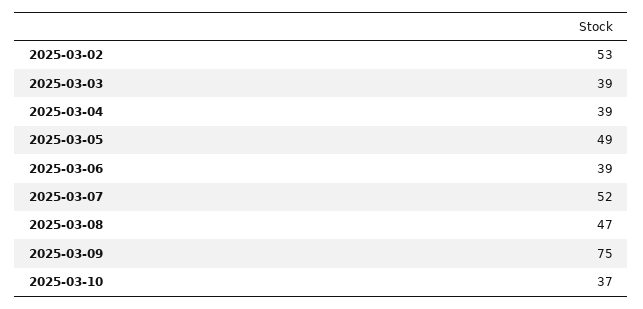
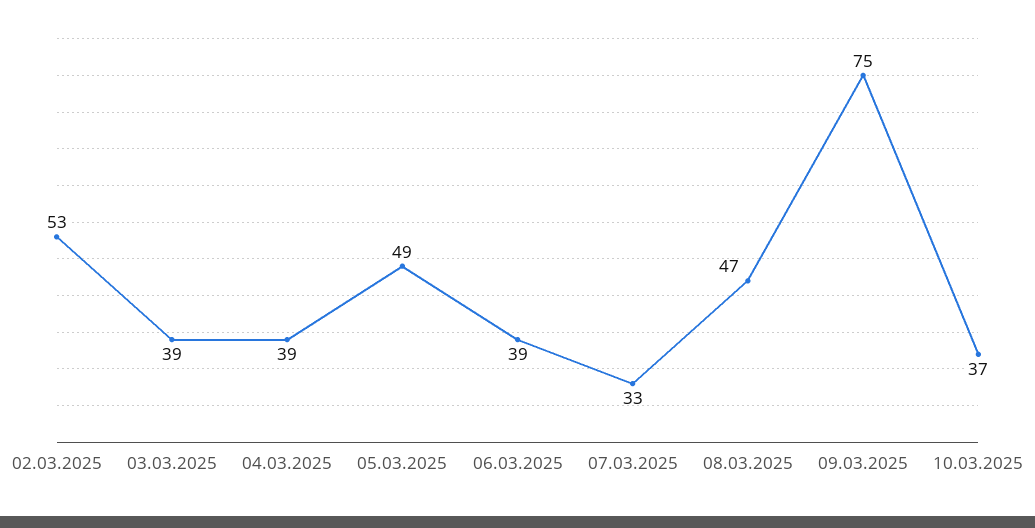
  {
    "2025-03-02": 53,
    "2025-03-03": 39,
    "2025-03-04": 39,
    "2025-03-05": 49,
    "2025-03-06": 39,
-   "2025-03-07": 52,
+   "2025-03-07": 33,
    "2025-03-08": 47,
    "2025-03-09": 75,
    "2025-03-10": 37
  }

